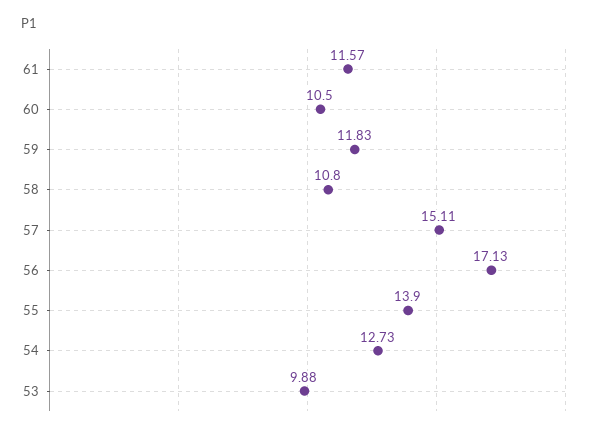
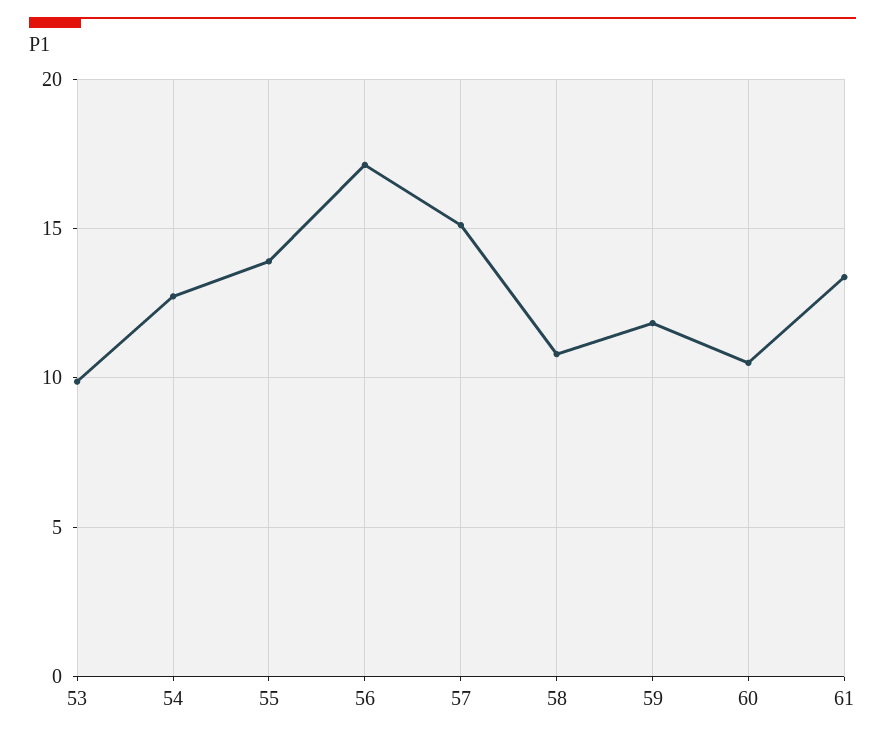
  {
-   "61": 11.57,
+   "61": 13.5,
    "60": 10.5,
    "59": 11.83,
    "58": 10.8,
    "57": 15.11,
    "56": 17.13,
    "55": 13.9,
    "54": 12.73,
    "53": 9.88
  }

